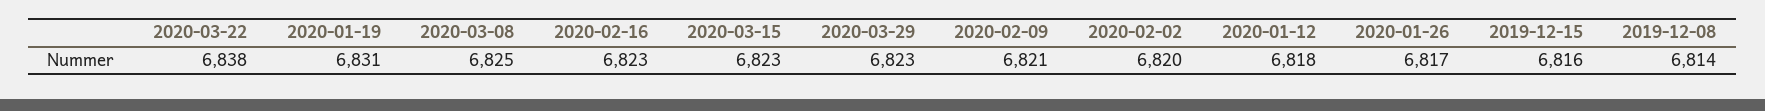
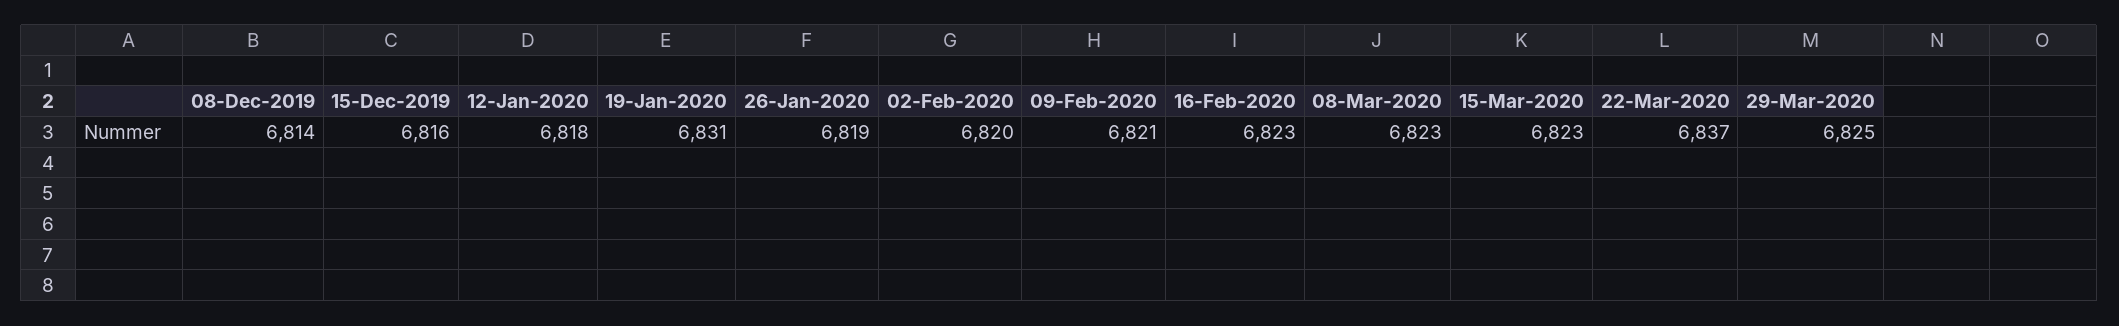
  {
-   "2020-03-22": 6838,
+   "2020-03-22": 6837,
    "2020-01-19": 6831,
-   "2020-03-08": 6825,
+   "2020-03-08": 6823,
    "2020-02-16": 6823,
    "2020-03-15": 6823,
-   "2020-03-29": 6823,
+   "2020-03-29": 6825,
    "2020-02-09": 6821,
    "2020-02-02": 6820,
    "2020-01-12": 6818,
-   "2020-01-26": 6817,
+   "2020-01-26": 6819,
    "2019-12-15": 6816,
    "2019-12-08": 6814
  }

